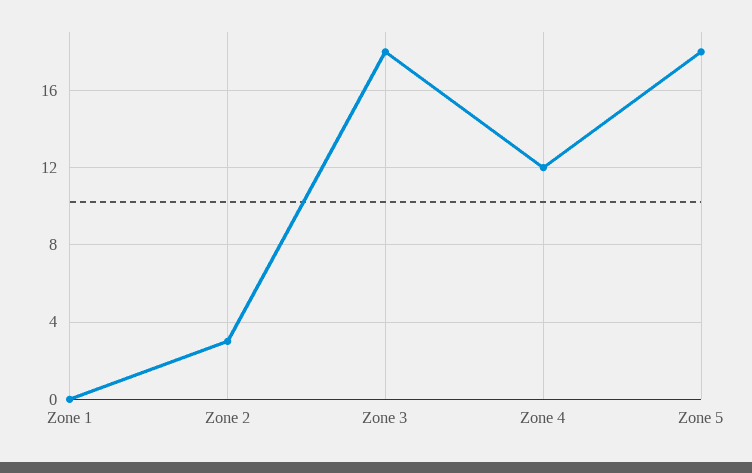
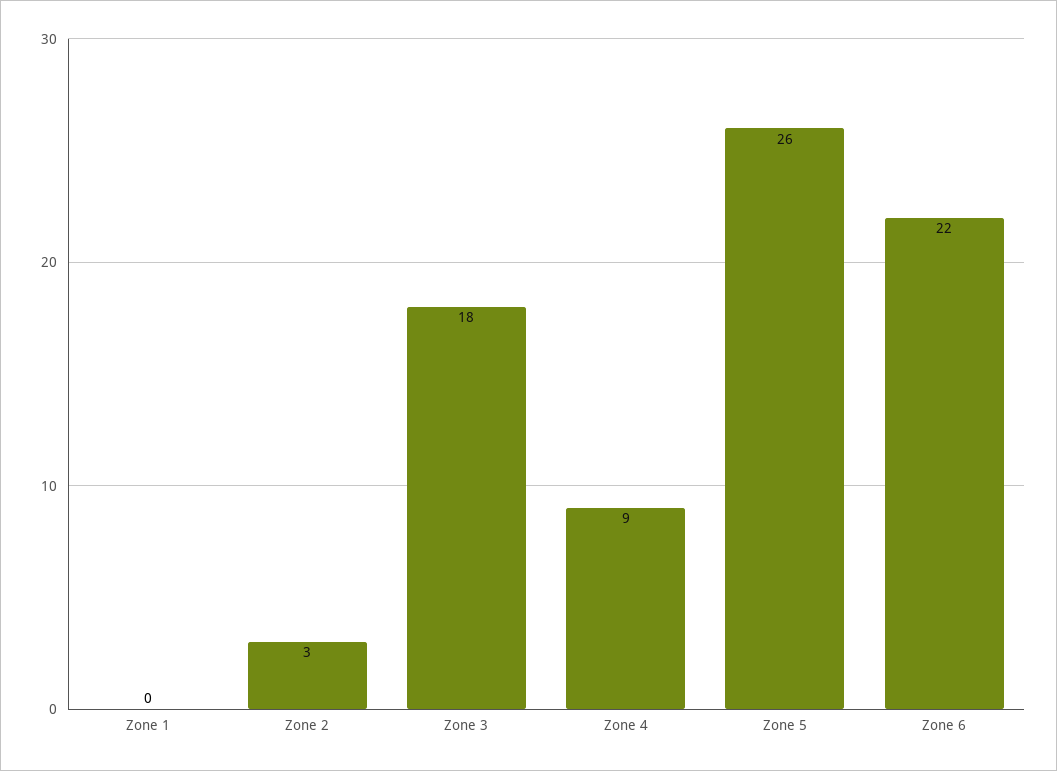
  {
    "Zone 1": 0,
    "Zone 2": 3,
    "Zone 3": 18,
-   "Zone 4": 12,
+   "Zone 4": 9,
-   "Zone 5": 18
+   "Zone 5": 26,
+   "Zone 6": 22
  }

